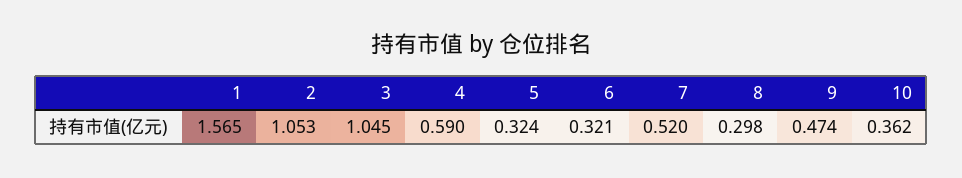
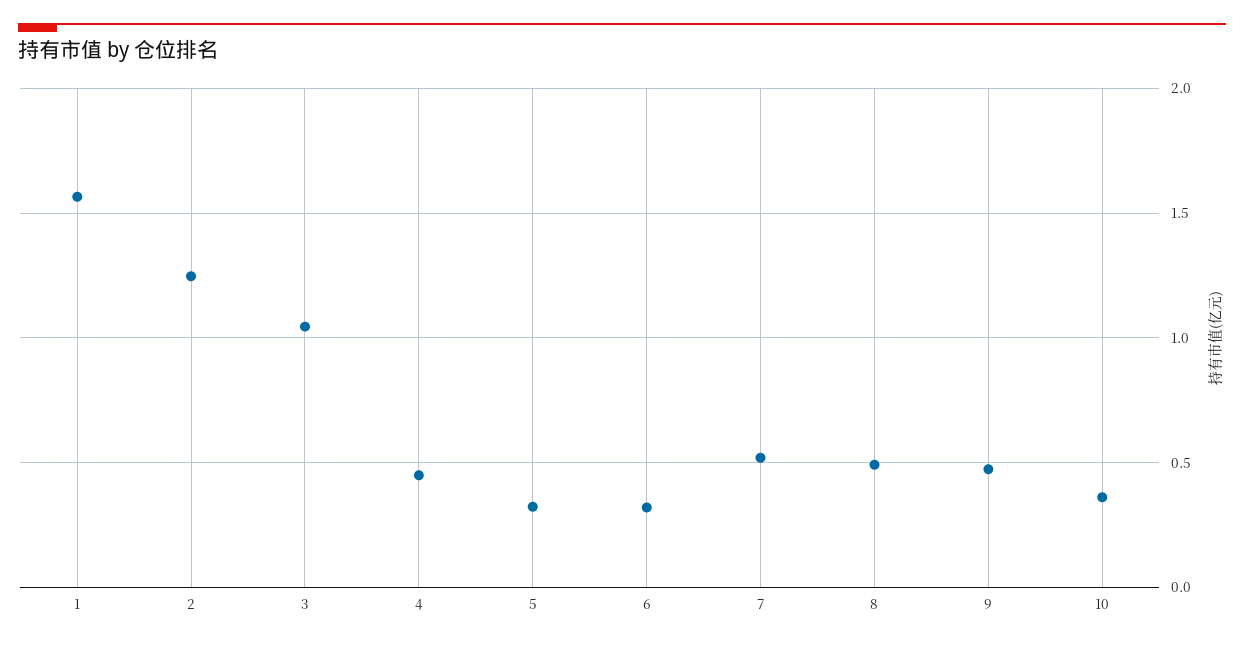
  {
    "1": 1.565,
-   "2": 1.053,
+   "2": 1.25,
    "3": 1.045,
-   "4": 0.59,
+   "4": 0.45,
    "5": 0.324,
    "6": 0.321,
    "7": 0.52,
-   "8": 0.298,
+   "8": 0.5,
    "9": 0.474,
    "10": 0.362
  }

